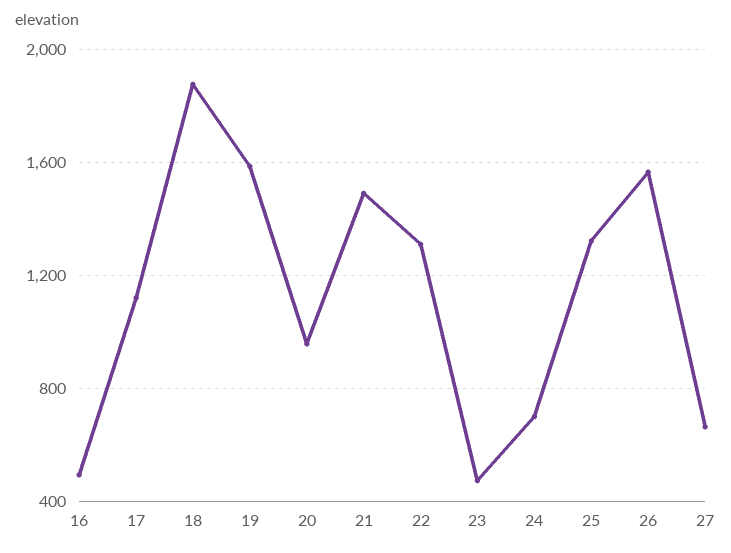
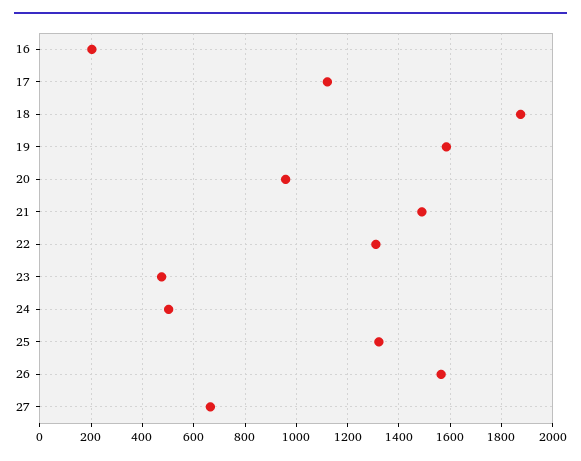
  {
-   "16": 500,
+   "16": 200,
    "17": 1125,
    "18": 1875,
    "19": 1575,
    "20": 950,
    "21": 1500,
    "22": 1300,
    "23": 475,
-   "24": 700,
+   "24": 500,
    "25": 1325,
    "26": 1575,
    "27": 675
  }

